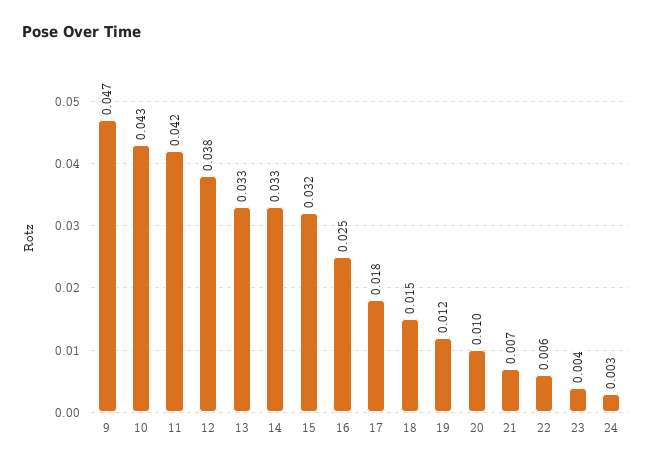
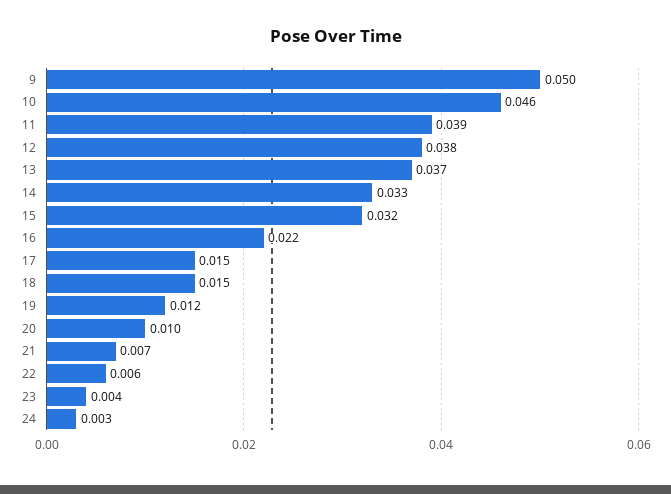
  {
-   "9": 0.047,
+   "9": 0.05,
-   "10": 0.043,
+   "10": 0.046,
-   "11": 0.042,
+   "11": 0.039,
    "12": 0.038,
-   "13": 0.033,
+   "13": 0.037,
    "14": 0.033,
    "15": 0.032,
-   "16": 0.025,
+   "16": 0.022,
-   "17": 0.018,
+   "17": 0.015,
    "18": 0.015,
    "19": 0.012,
    "20": 0.01,
    "21": 0.007,
    "22": 0.006,
    "23": 0.004,
    "24": 0.003
  }

